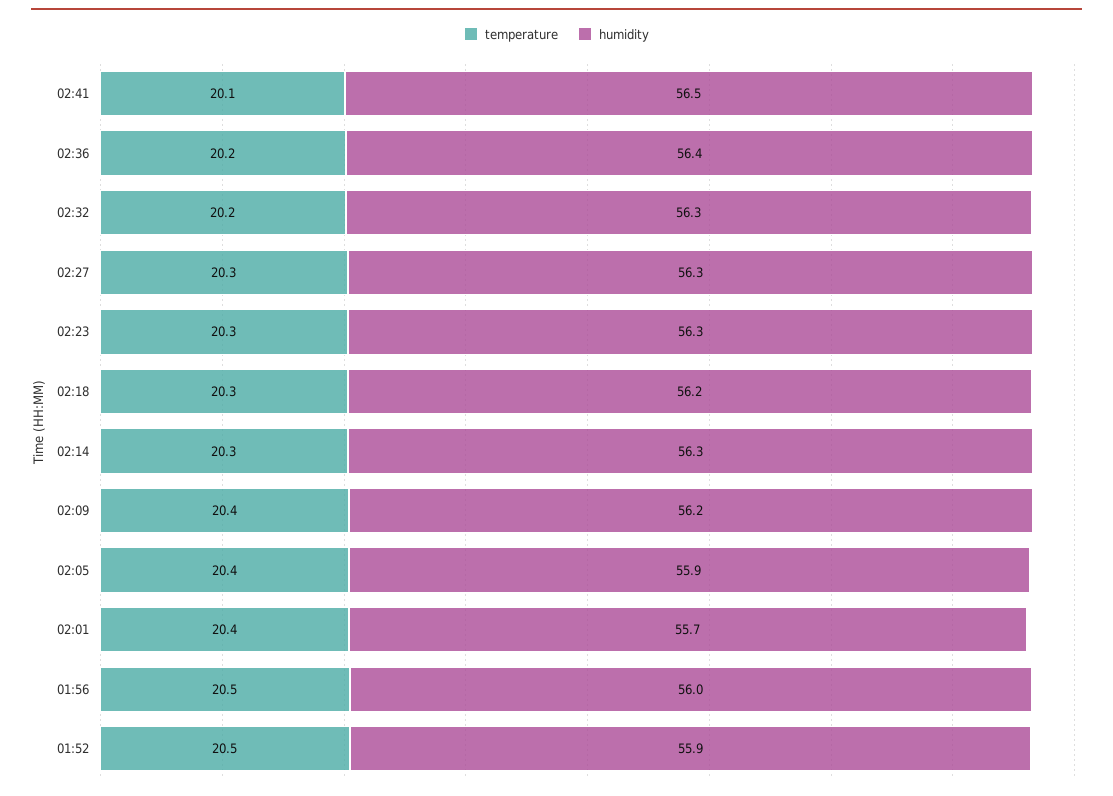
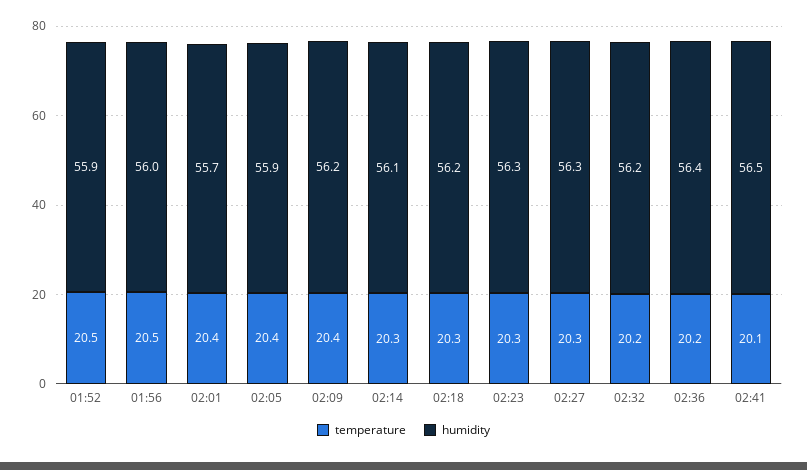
  {
    "temperature": {
      "02:41": 20.1,
      "02:36": 20.2,
      "02:32": 20.2,
      "02:27": 20.3,
      "02:23": 20.3,
      "02:18": 20.3,
      "02:14": 20.3,
      "02:09": 20.4,
      "02:05": 20.4,
      "02:01": 20.4,
      "01:56": 20.5,
      "01:52": 20.5
    },
    "humidity": {
      "02:41": 56.5,
      "02:36": 56.4,
-     "02:32": 56.3,
+     "02:32": 56.2,
      "02:27": 56.3,
      "02:23": 56.3,
      "02:18": 56.2,
-     "02:14": 56.3,
+     "02:14": 56.1,
      "02:09": 56.2,
      "02:05": 55.9,
      "02:01": 55.7,
      "01:56": 56,
      "01:52": 55.9
    }
  }

